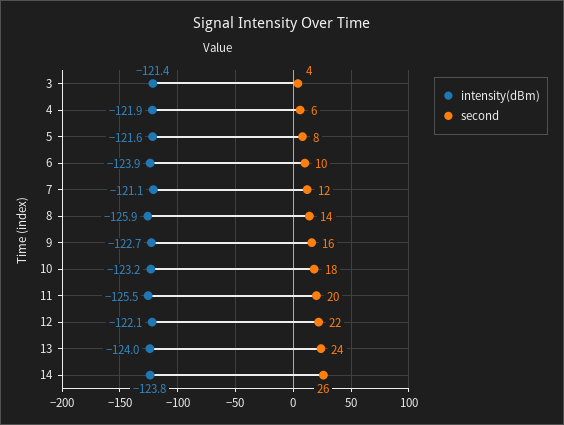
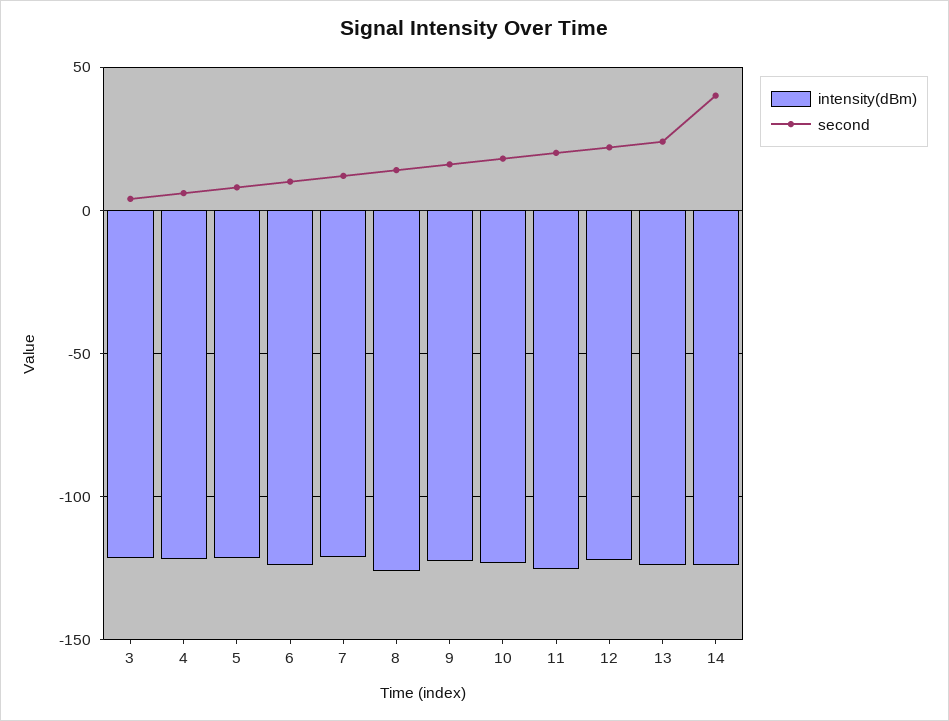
  {
    "intensity(dBm)": {
      "3": -121.4,
      "4": -121.9,
      "5": -121.6,
      "6": -123.9,
      "7": -121.1,
      "8": -125.9,
      "9": -122.7,
      "10": -123.2,
      "11": -125.5,
      "12": -122.1,
      "13": -124,
      "14": -123.8
    },
    "second": {
      "3": 4,
      "4": 6,
      "5": 8,
      "6": 10,
      "7": 12,
      "8": 14,
      "9": 16,
      "10": 18,
      "11": 20,
      "12": 22,
      "13": 24,
-     "14": 26
+     "14": 40
    }
  }

